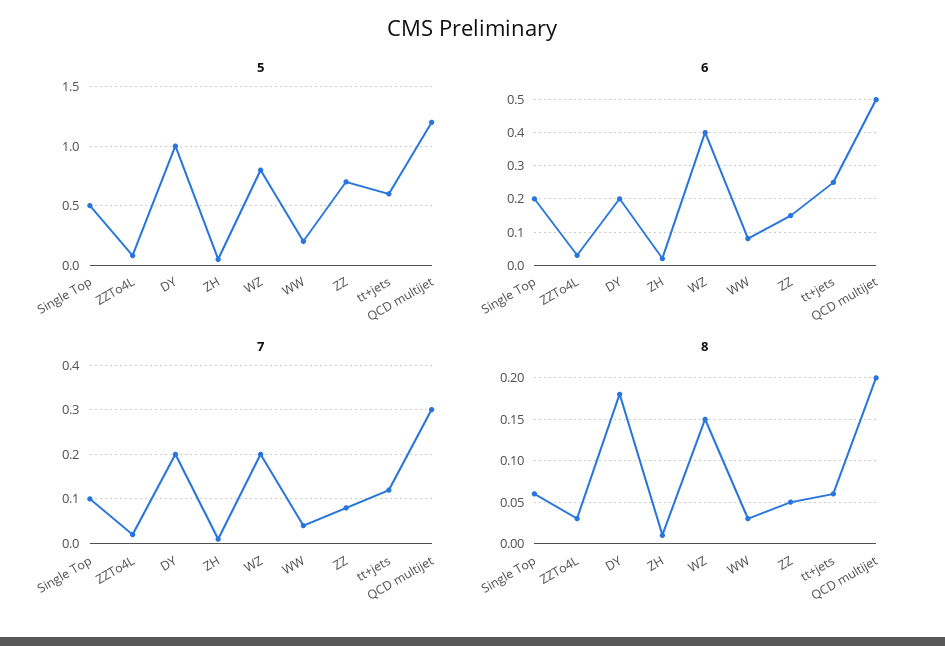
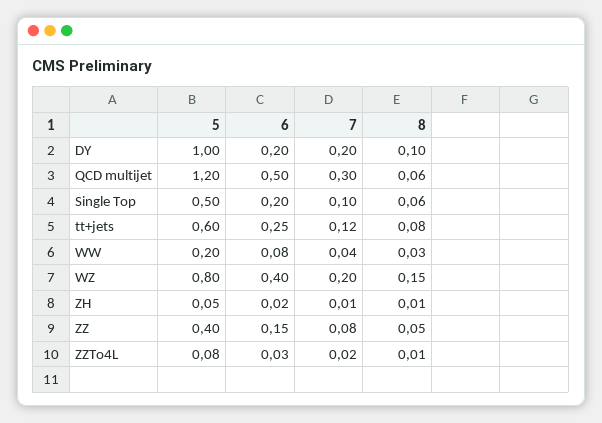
  {
    "5": {
      "Single Top": 0.5,
      "ZZTo4L": 0.08,
      "DY": 1,
      "ZH": 0.05,
      "WZ": 0.8,
      "WW": 0.2,
-     "ZZ": 0.7,
+     "ZZ": 0.4,
      "tt+jets": 0.6,
      "QCD multijet": 1.2
    },
    "6": {
      "Single Top": 0.2,
      "ZZTo4L": 0.03,
      "DY": 0.2,
      "ZH": 0.02,
      "WZ": 0.4,
      "WW": 0.08,
      "ZZ": 0.15,
      "tt+jets": 0.25,
      "QCD multijet": 0.5
    },
    "7": {
      "Single Top": 0.1,
      "ZZTo4L": 0.02,
      "DY": 0.2,
      "ZH": 0.01,
      "WZ": 0.2,
      "WW": 0.04,
      "ZZ": 0.08,
      "tt+jets": 0.12,
      "QCD multijet": 0.3
    },
    "8": {
      "Single Top": 0.06,
-     "ZZTo4L": 0.03,
+     "ZZTo4L": 0.01,
-     "DY": 0.18,
+     "DY": 0.1,
      "ZH": 0.01,
      "WZ": 0.15,
      "WW": 0.03,
      "ZZ": 0.05,
-     "tt+jets": 0.06,
+     "tt+jets": 0.08,
-     "QCD multijet": 0.2
+     "QCD multijet": 0.06
    }
  }

